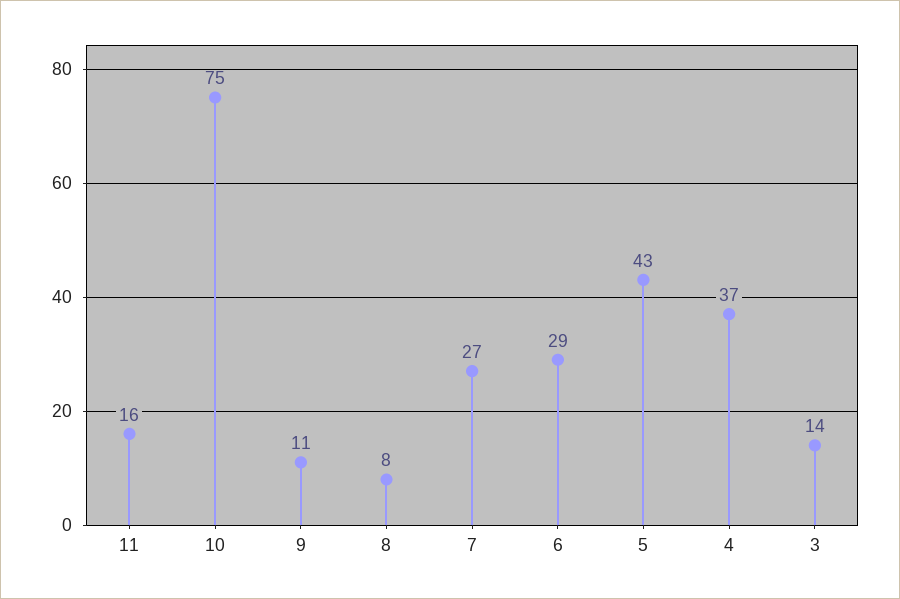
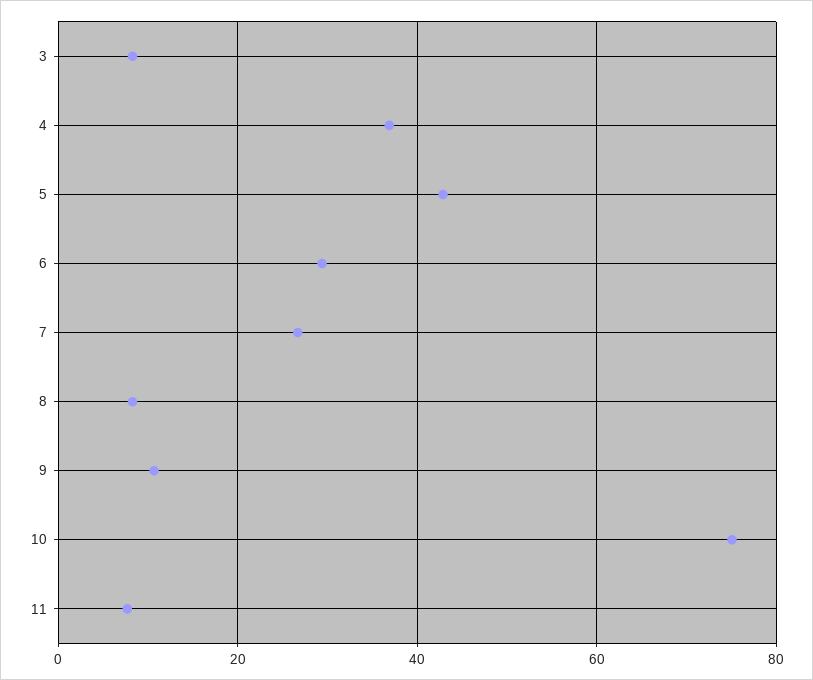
  {
-   "11": 16,
+   "11": 8,
    "10": 75,
    "9": 11,
    "8": 8,
    "7": 27,
    "6": 29,
    "5": 43,
    "4": 37,
-   "3": 14
+   "3": 8
  }

